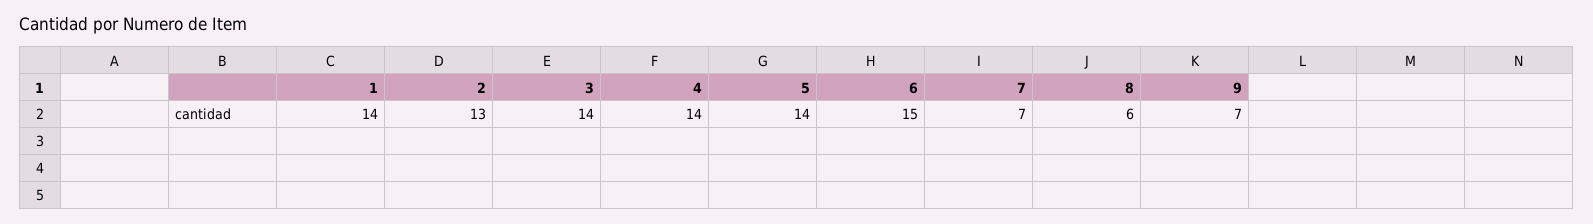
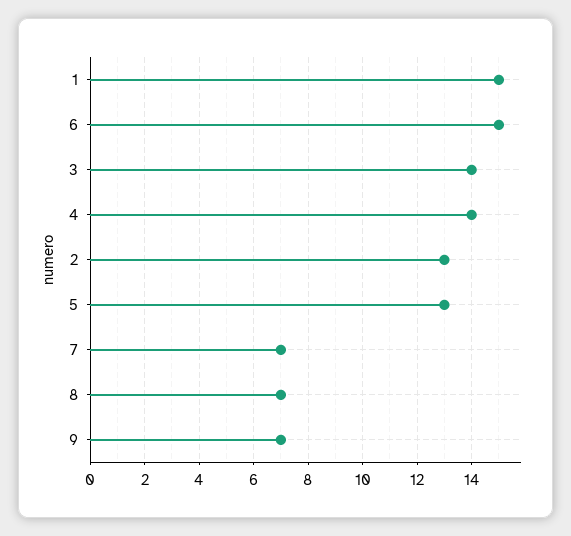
  {
-   "1": 14,
+   "1": 15,
    "2": 13,
    "3": 14,
    "4": 14,
-   "5": 14,
+   "5": 13,
    "6": 15,
    "7": 7,
-   "8": 6,
+   "8": 7,
    "9": 7
  }

